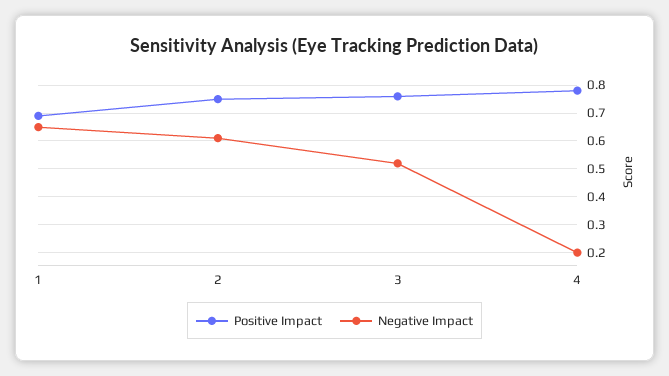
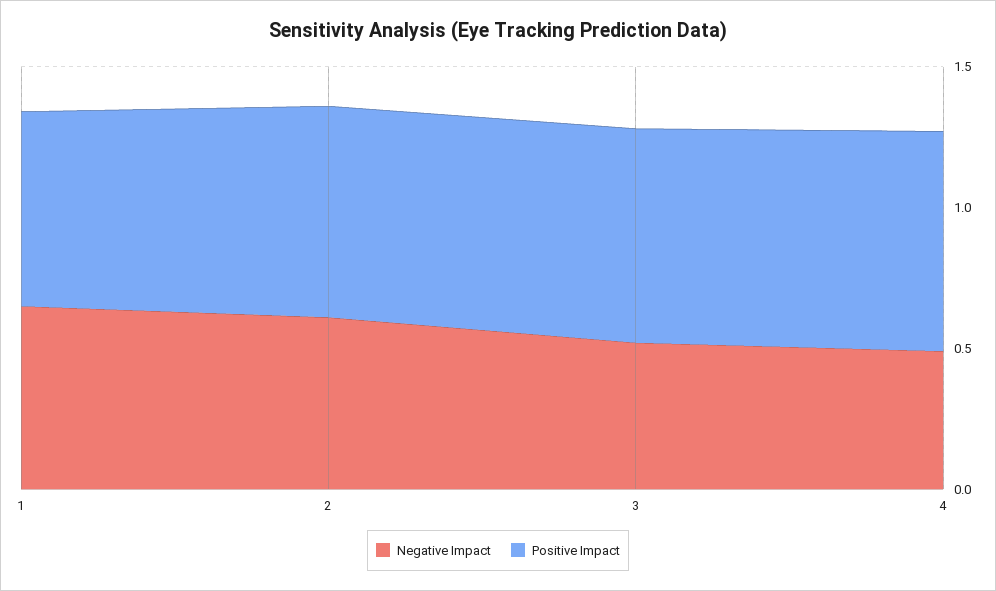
  {
    "Positive Impact": {
      "1": 0.7,
      "2": 0.75,
      "3": 0.75,
      "4": 0.8
    },
    "Negative Impact": {
      "1": 0.65,
      "2": 0.6,
      "3": 0.5,
-     "4": 0.2
+     "4": 0.5
    }
  }

